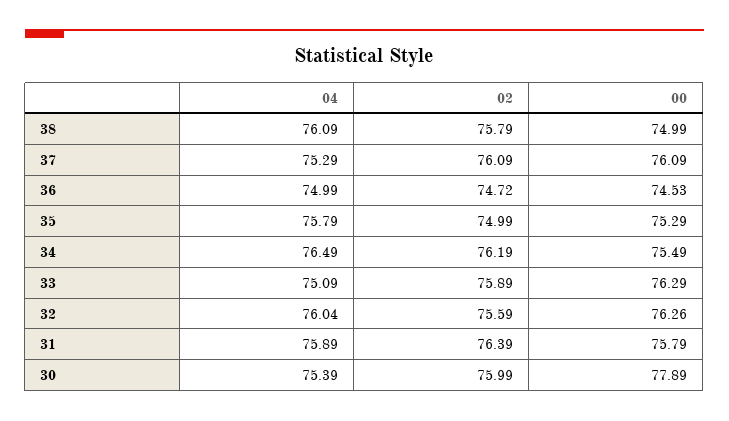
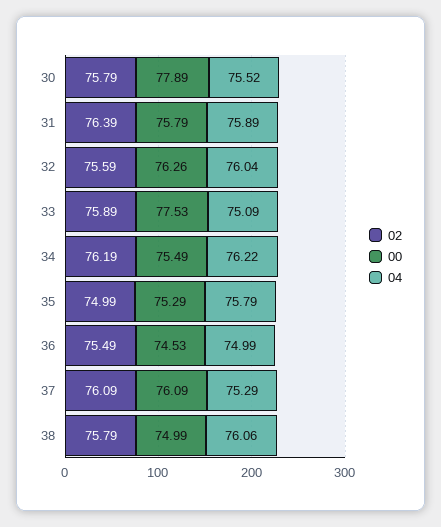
  {
    "04": {
-     "38": 76.09,
+     "38": 76.06,
      "37": 75.29,
      "36": 74.99,
      "35": 75.79,
-     "34": 76.49,
+     "34": 76.22,
      "33": 75.09,
      "32": 76.04,
      "31": 75.89,
-     "30": 75.39
+     "30": 75.52
    },
    "02": {
      "38": 75.79,
      "37": 76.09,
-     "36": 74.72,
+     "36": 75.49,
      "35": 74.99,
      "34": 76.19,
      "33": 75.89,
      "32": 75.59,
      "31": 76.39,
-     "30": 75.99
+     "30": 75.79
    },
    "00": {
      "38": 74.99,
      "37": 76.09,
      "36": 74.53,
      "35": 75.29,
      "34": 75.49,
-     "33": 76.29,
+     "33": 77.53,
      "32": 76.26,
      "31": 75.79,
      "30": 77.89
    }
  }

